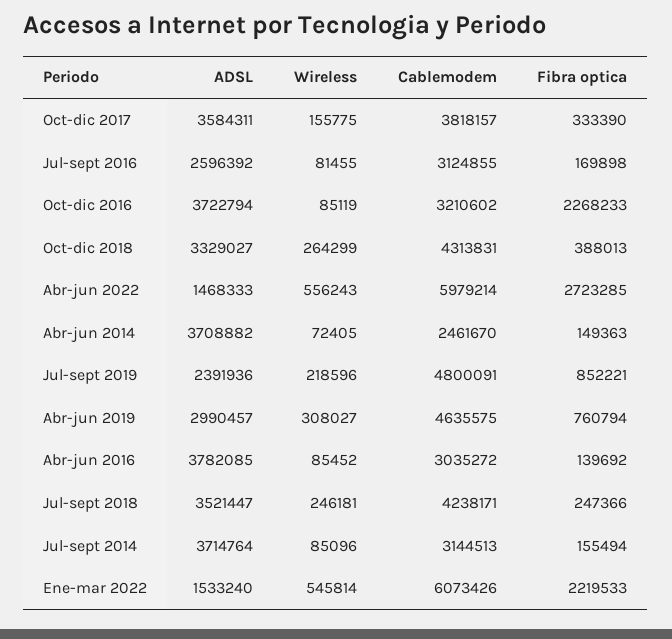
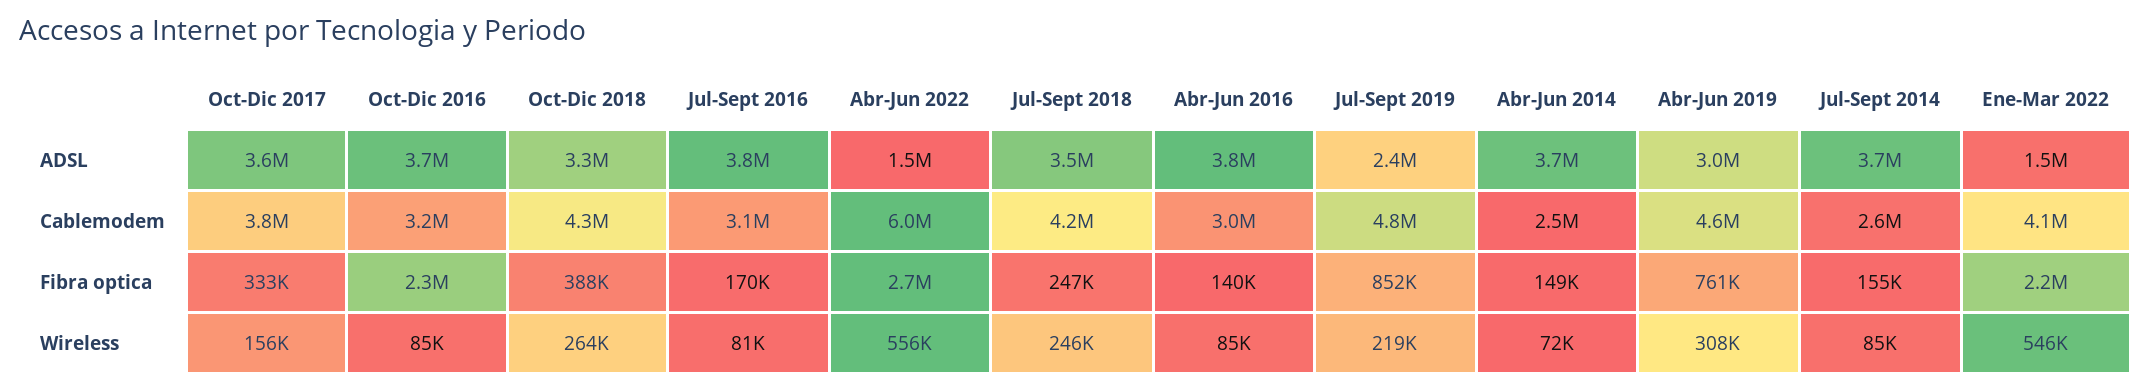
  {
    "ADSL": {
      "Oct-dic 2017": 3584311,
-     "Jul-sept 2016": 2596392,
+     "Jul-sept 2016": 3800000,
      "Oct-dic 2016": 3722794,
      "Oct-dic 2018": 3329027,
      "Abr-jun 2022": 1468333,
      "Abr-jun 2014": 3708882,
      "Jul-sept 2019": 2391936,
      "Abr-jun 2019": 2990457,
      "Abr-jun 2016": 3782085,
      "Jul-sept 2018": 3521447,
      "Jul-sept 2014": 3714764,
      "Ene-mar 2022": 1533240
    },
    "Wireless": {
      "Oct-dic 2017": 155775,
      "Jul-sept 2016": 81455,
      "Oct-dic 2016": 85119,
      "Oct-dic 2018": 264299,
      "Abr-jun 2022": 556243,
      "Abr-jun 2014": 72405,
      "Jul-sept 2019": 218596,
      "Abr-jun 2019": 308027,
      "Abr-jun 2016": 85452,
      "Jul-sept 2018": 246181,
      "Jul-sept 2014": 85096,
      "Ene-mar 2022": 545814
    },
    "Cablemodem": {
      "Oct-dic 2017": 3818157,
      "Jul-sept 2016": 3124855,
      "Oct-dic 2016": 3210602,
      "Oct-dic 2018": 4313831,
      "Abr-jun 2022": 5979214,
      "Abr-jun 2014": 2461670,
      "Jul-sept 2019": 4800091,
      "Abr-jun 2019": 4635575,
      "Abr-jun 2016": 3035272,
      "Jul-sept 2018": 4238171,
-     "Jul-sept 2014": 3144513,
+     "Jul-sept 2014": 2600000,
-     "Ene-mar 2022": 6073426
+     "Ene-mar 2022": 4100000
    },
    "Fibra optica": {
      "Oct-dic 2017": 333390,
      "Jul-sept 2016": 169898,
      "Oct-dic 2016": 2268233,
      "Oct-dic 2018": 388013,
      "Abr-jun 2022": 2723285,
      "Abr-jun 2014": 149363,
      "Jul-sept 2019": 852221,
      "Abr-jun 2019": 760794,
      "Abr-jun 2016": 139692,
      "Jul-sept 2018": 247366,
      "Jul-sept 2014": 155494,
      "Ene-mar 2022": 2219533
    }
  }

